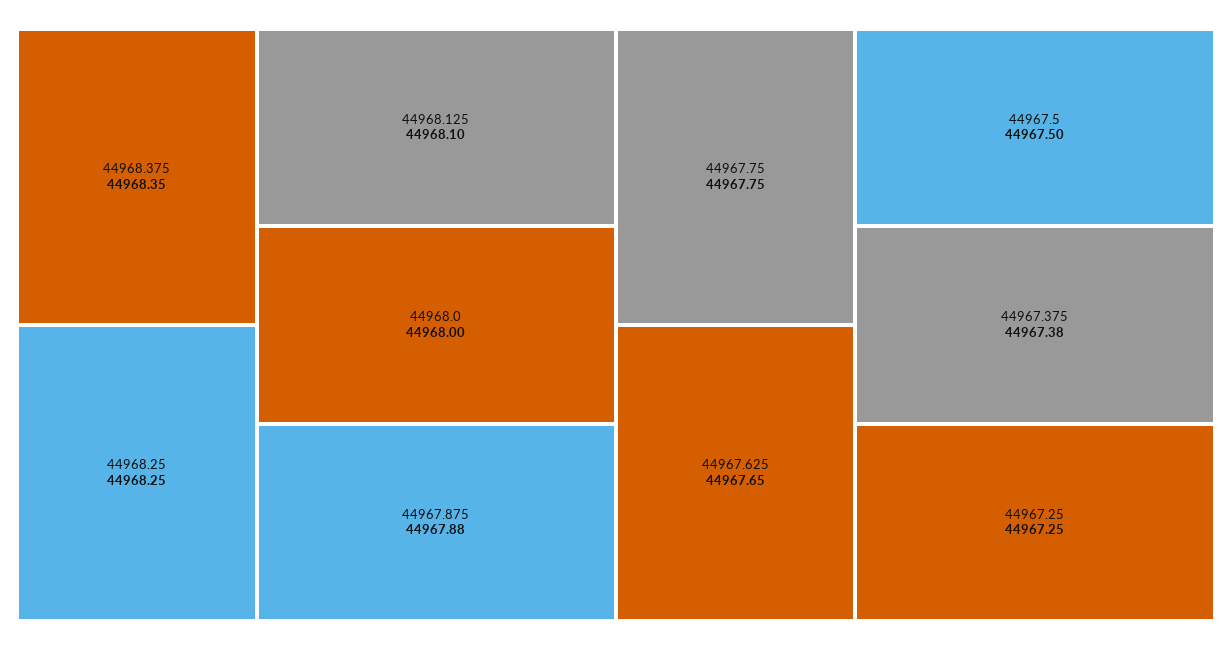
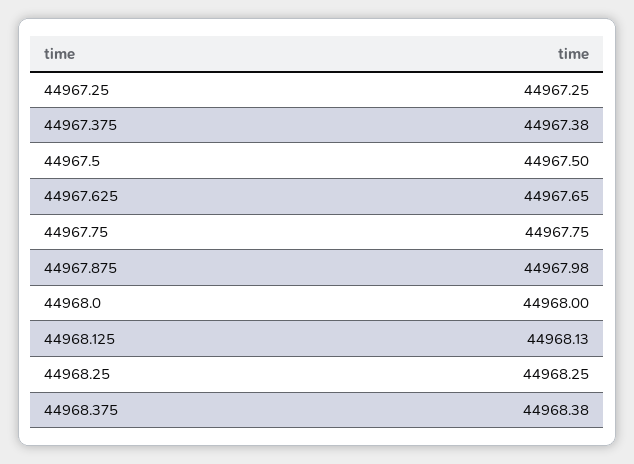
  {
-   "44968.375": 44968.35,
+   "44968.375": 44968.38,
    "44968.25": 44968.25,
-   "44968.125": 44968.1,
+   "44968.125": 44968.13,
    "44968.0": 44968,
-   "44967.875": 44967.88,
+   "44967.875": 44967.98,
    "44967.75": 44967.75,
    "44967.625": 44967.65,
    "44967.5": 44967.5,
    "44967.375": 44967.38,
    "44967.25": 44967.25
  }

